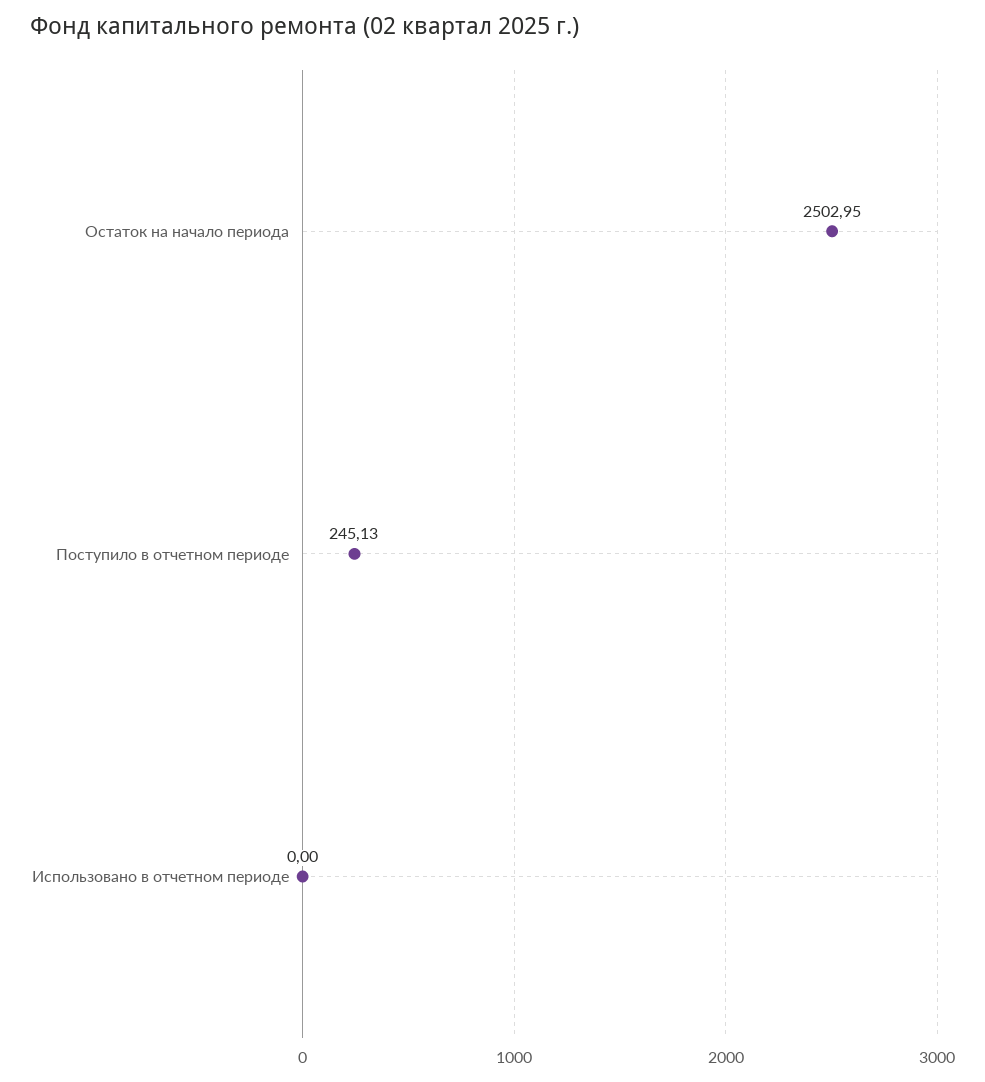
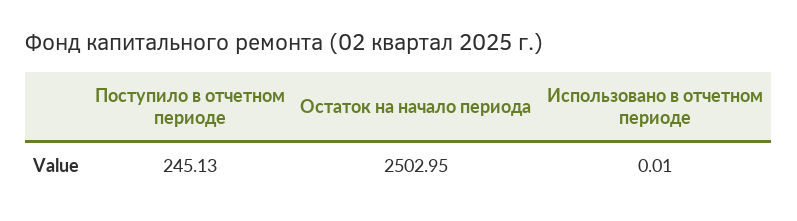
  {
    "Остаток на начало периода": 2502.95,
    "Поступило в отчетном периоде": 245.13,
-   "Использовано в отчетном периоде": 0
+   "Использовано в отчетном периоде": 0.01
  }

